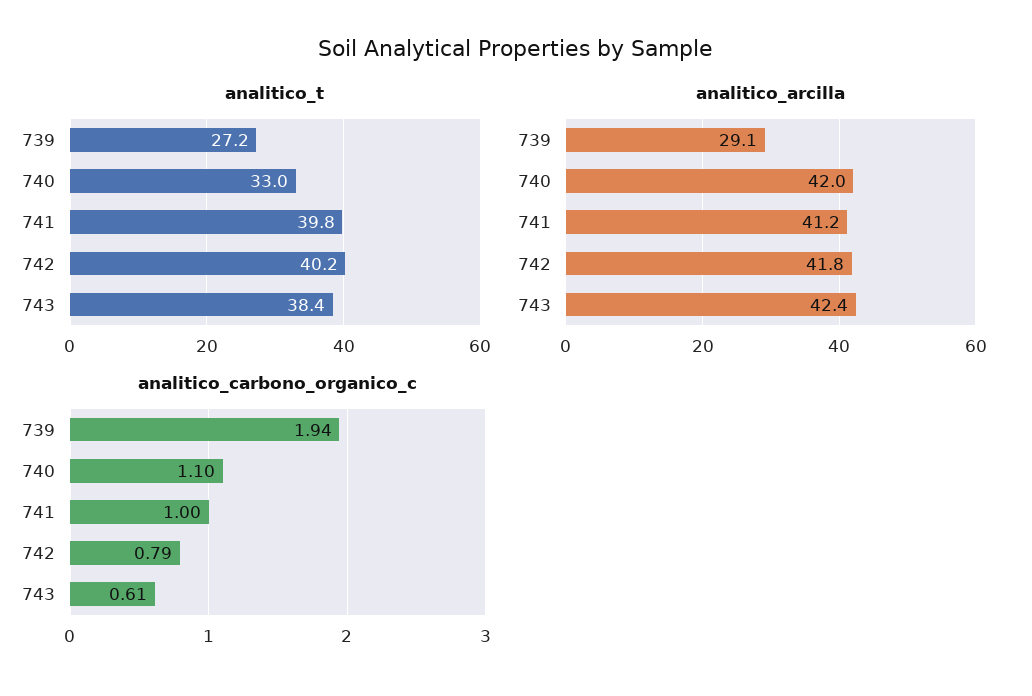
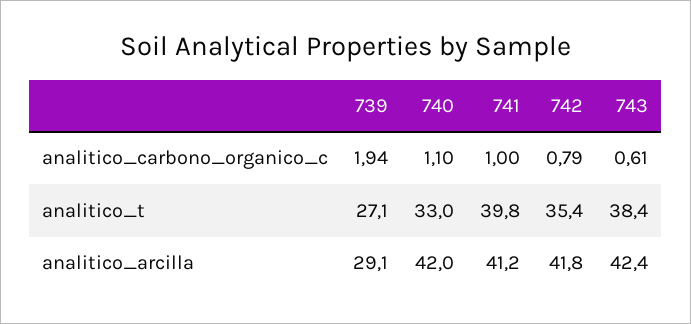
  {
    "analitico_t": {
-     "739": 27.2,
+     "739": 27.1,
      "740": 33,
      "741": 39.8,
-     "742": 40.2,
+     "742": 35.4,
      "743": 38.4
    },
    "analitico_arcilla": {
      "739": 29.1,
      "740": 42,
      "741": 41.2,
      "742": 41.8,
      "743": 42.4
    },
    "analitico_carbono_organico_c": {
      "739": 1.94,
      "740": 1.1,
      "741": 1,
      "742": 0.79,
      "743": 0.61
    }
  }

